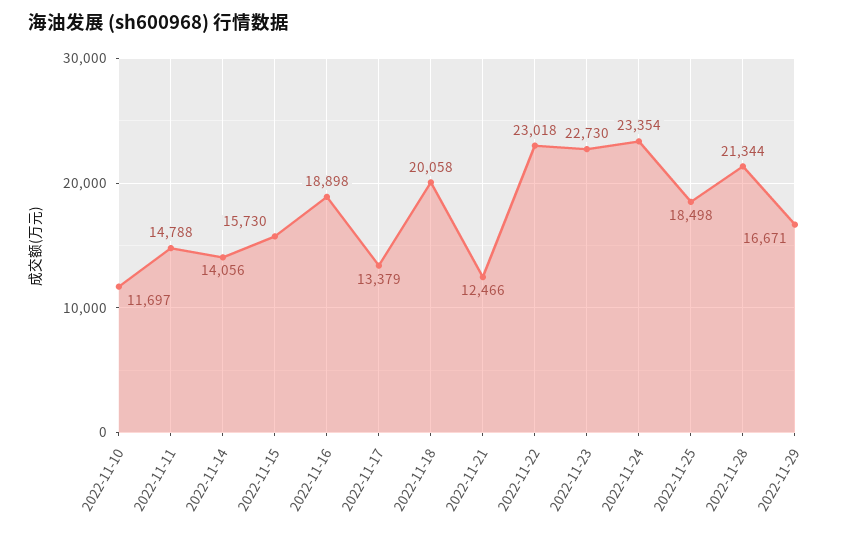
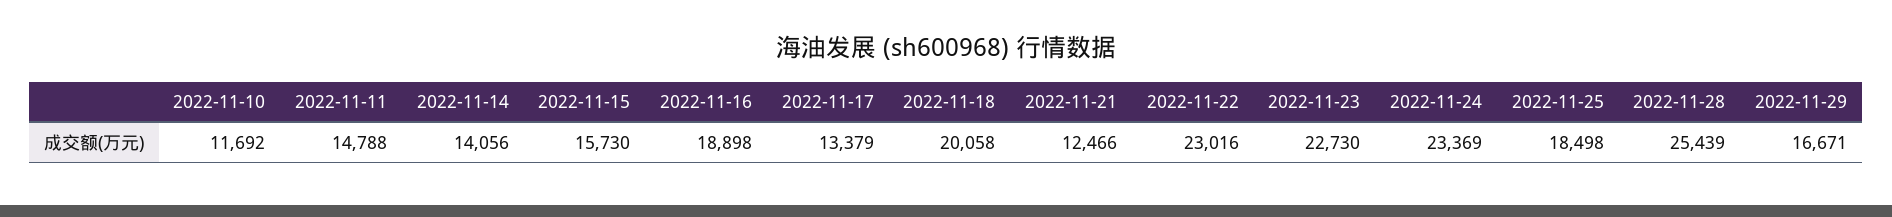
  {
-   "2022-11-10": 11697,
+   "2022-11-10": 11692,
    "2022-11-11": 14788,
    "2022-11-14": 14056,
    "2022-11-15": 15730,
    "2022-11-16": 18898,
    "2022-11-17": 13379,
    "2022-11-18": 20058,
    "2022-11-21": 12466,
-   "2022-11-22": 23018,
+   "2022-11-22": 23016,
    "2022-11-23": 22730,
-   "2022-11-24": 23354,
+   "2022-11-24": 23369,
    "2022-11-25": 18498,
-   "2022-11-28": 21344,
+   "2022-11-28": 25439,
    "2022-11-29": 16671
  }

